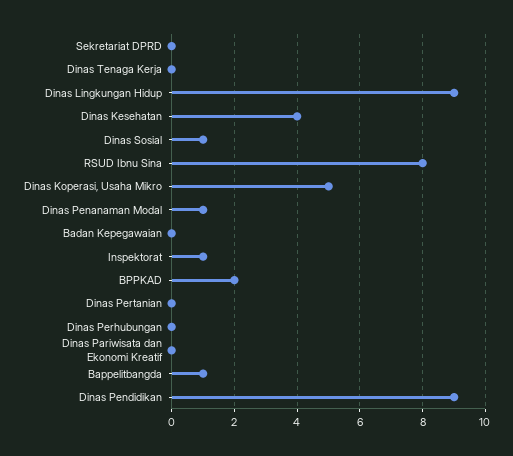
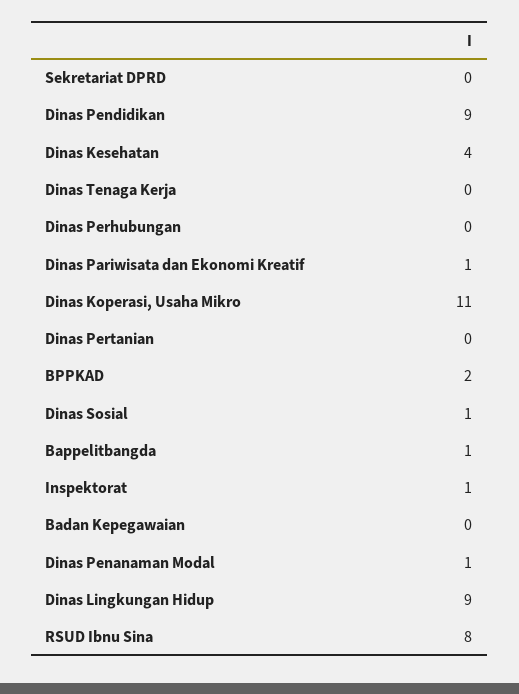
  {
    "Sekretariat DPRD": 0,
    "Dinas Tenaga Kerja": 0,
    "Dinas Lingkungan Hidup": 9,
    "Dinas Kesehatan": 4,
    "Dinas Sosial": 1,
    "RSUD Ibnu Sina": 8,
-   "Dinas Koperasi, Usaha Mikro": 5,
+   "Dinas Koperasi, Usaha Mikro": 11,
    "Dinas Penanaman Modal": 1,
    "Badan Kepegawaian": 0,
    "Inspektorat": 1,
    "BPPKAD": 2,
    "Dinas Pertanian": 0,
    "Dinas Perhubungan": 0,
-   "Dinas Pariwisata dan Ekonomi Kreatif": 0,
+   "Dinas Pariwisata dan Ekonomi Kreatif": 1,
    "Bappelitbangda": 1,
    "Dinas Pendidikan": 9
  }

